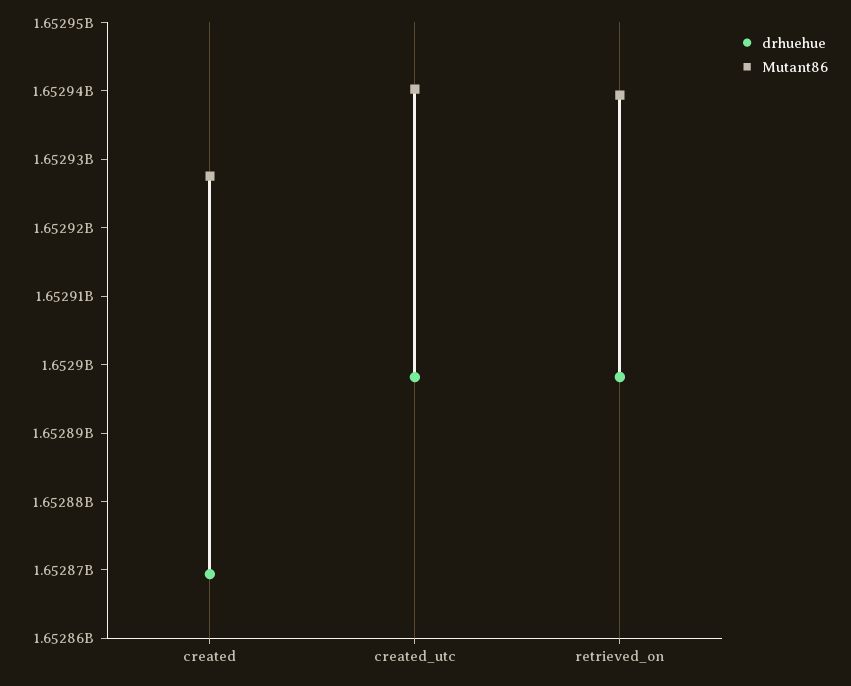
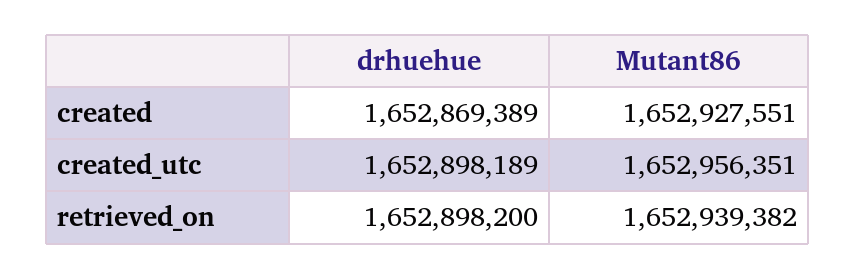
  {
    "drhuehue": {
      "created": 1652869389,
      "created_utc": 1652898189,
      "retrieved_on": 1652898200
    },
    "Mutant86": {
      "created": 1652927551,
-     "created_utc": 1652940000,
+     "created_utc": 1652956351,
      "retrieved_on": 1652939382
    }
  }

